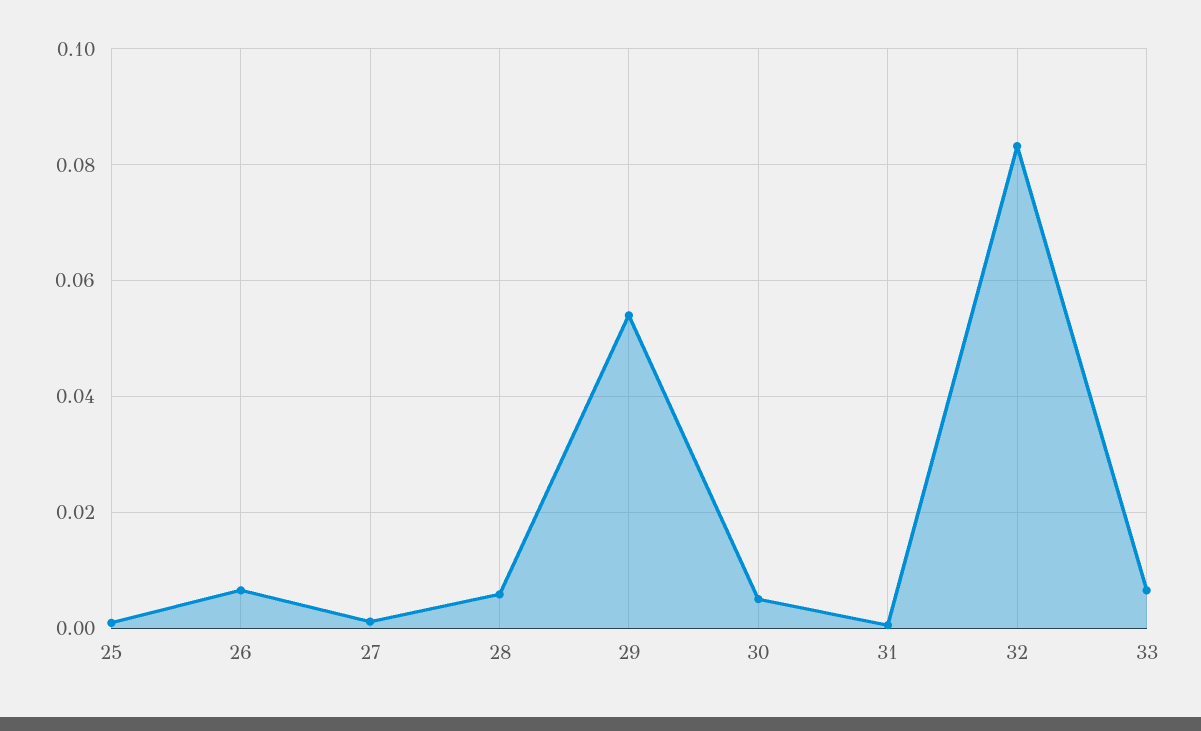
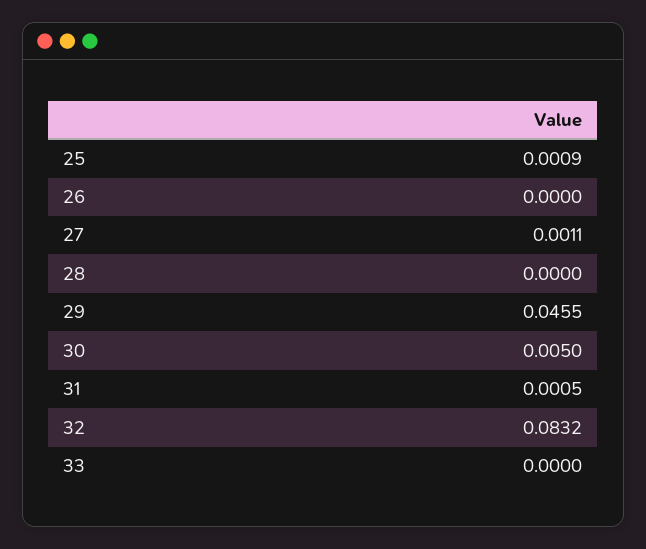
  {
    "25": 0.0009,
-   "26": 0.006,
+   "26": 0,
    "27": 0.0011,
-   "28": 0.006,
+   "28": 0,
-   "29": 0.054,
+   "29": 0.0455,
    "30": 0.005,
    "31": 0.0005,
    "32": 0.0832,
-   "33": 0.006
+   "33": 0
  }

